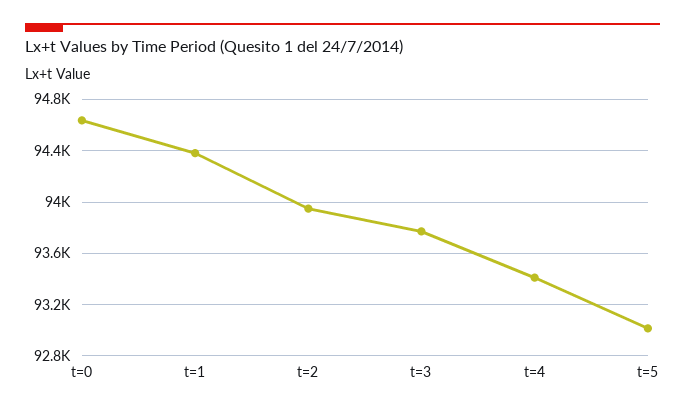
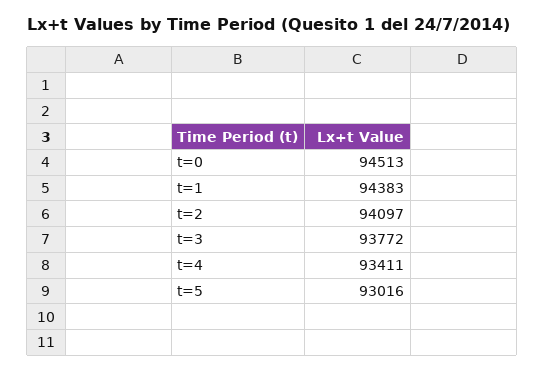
  {
-   "t=0": 94650,
+   "t=0": 94513,
    "t=1": 94383,
-   "t=2": 93950,
+   "t=2": 94097,
    "t=3": 93772,
    "t=4": 93411,
    "t=5": 93016
  }

